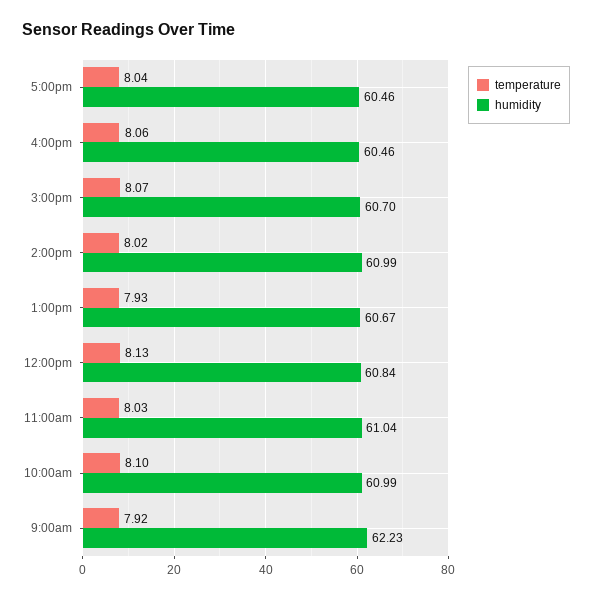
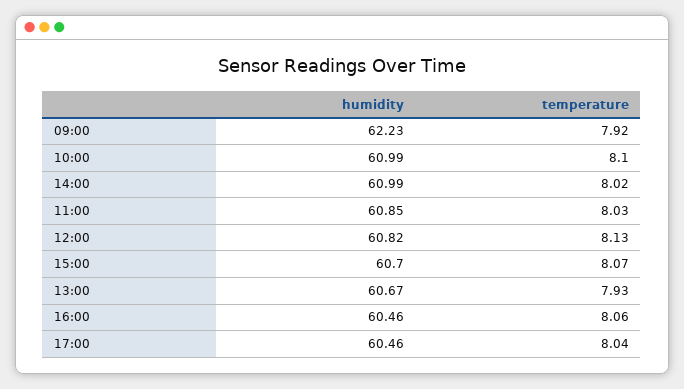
  {
    "temperature": {
      "5:00pm": 8.04,
      "4:00pm": 8.06,
      "3:00pm": 8.07,
      "2:00pm": 8.02,
      "1:00pm": 7.93,
      "12:00pm": 8.13,
      "11:00am": 8.03,
      "10:00am": 8.1,
      "9:00am": 7.92
    },
    "humidity": {
      "5:00pm": 60.46,
      "4:00pm": 60.46,
      "3:00pm": 60.7,
      "2:00pm": 60.99,
      "1:00pm": 60.67,
-     "12:00pm": 60.84,
+     "12:00pm": 60.82,
-     "11:00am": 61.04,
+     "11:00am": 60.85,
      "10:00am": 60.99,
      "9:00am": 62.23
    }
  }

